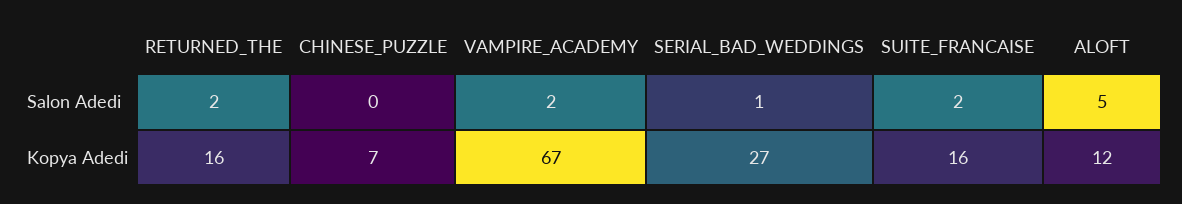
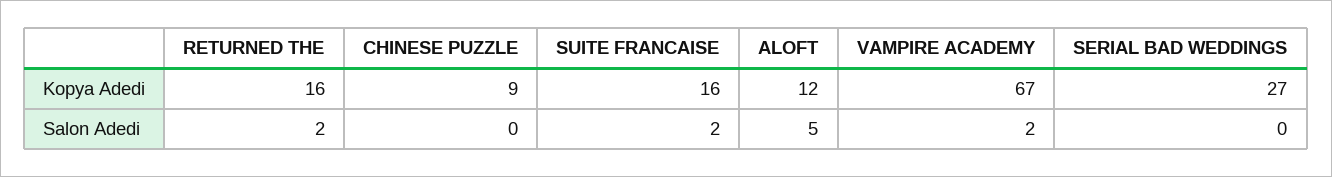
  {
    "RETURNED_THE": {
      "Salon Adedi": 2,
      "Kopya Adedi": 16
    },
    "CHINESE_PUZZLE": {
      "Salon Adedi": 0,
-     "Kopya Adedi": 7
+     "Kopya Adedi": 9
    },
    "VAMPIRE_ACADEMY": {
      "Salon Adedi": 2,
      "Kopya Adedi": 67
    },
    "SERIAL_BAD_WEDDINGS": {
-     "Salon Adedi": 1,
+     "Salon Adedi": 0,
      "Kopya Adedi": 27
    },
    "SUITE_FRANCAISE": {
      "Salon Adedi": 2,
      "Kopya Adedi": 16
    },
    "ALOFT": {
      "Salon Adedi": 5,
      "Kopya Adedi": 12
    }
  }

